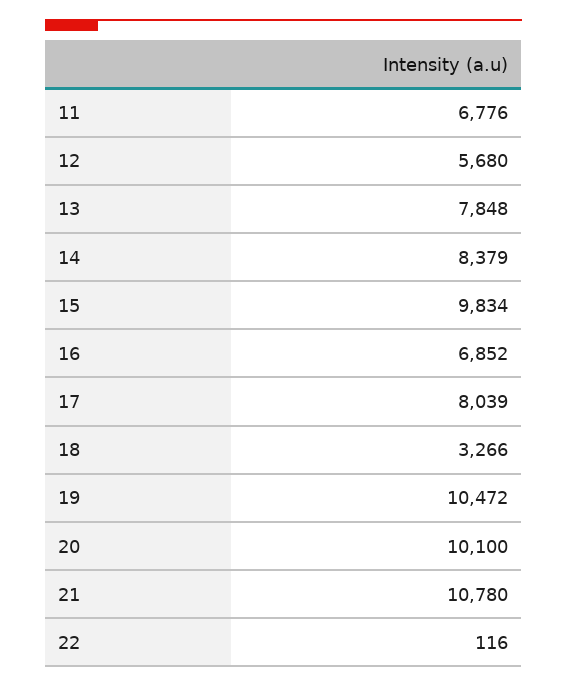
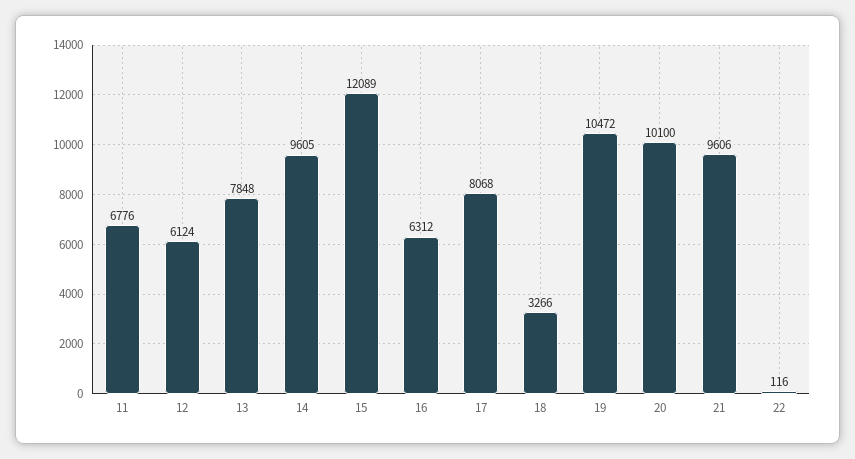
  {
    "11": 6776,
-   "12": 5680,
+   "12": 6124,
    "13": 7848,
-   "14": 8379,
+   "14": 9605,
-   "15": 9834,
+   "15": 12089,
-   "16": 6852,
+   "16": 6312,
-   "17": 8039,
+   "17": 8068,
    "18": 3266,
    "19": 10472,
    "20": 10100,
-   "21": 10780,
+   "21": 9606,
    "22": 116
  }

